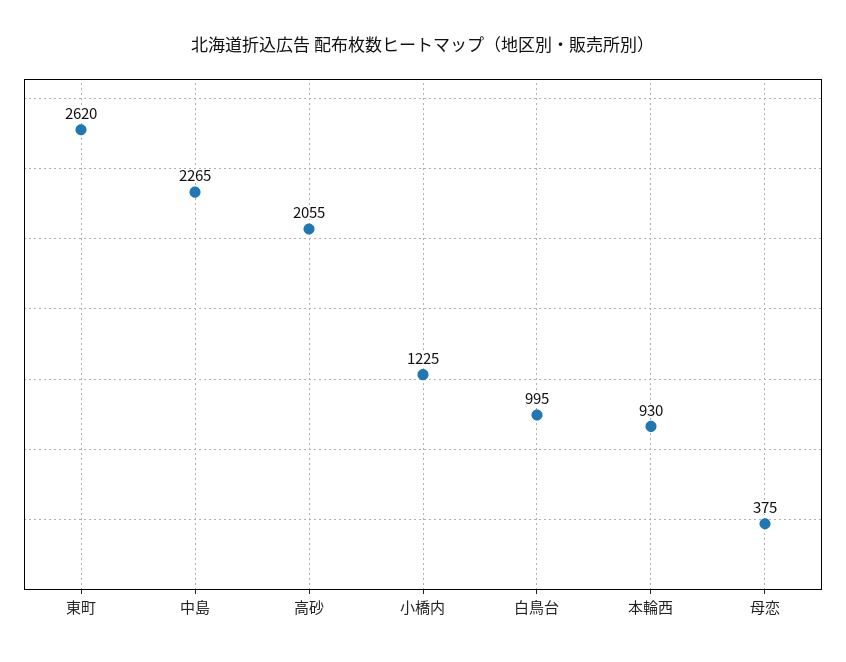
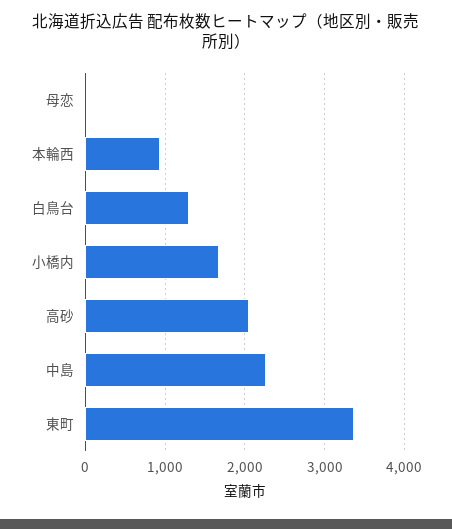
  {
-   "東町": 2620,
+   "東町": 3400,
    "中島": 2265,
    "高砂": 2055,
-   "小橋内": 1225,
+   "小橋内": 1700,
-   "白鳥台": 995,
+   "白鳥台": 1300,
    "本輪西": 930,
-   "母恋": 375
+   "母恋": 0
  }

